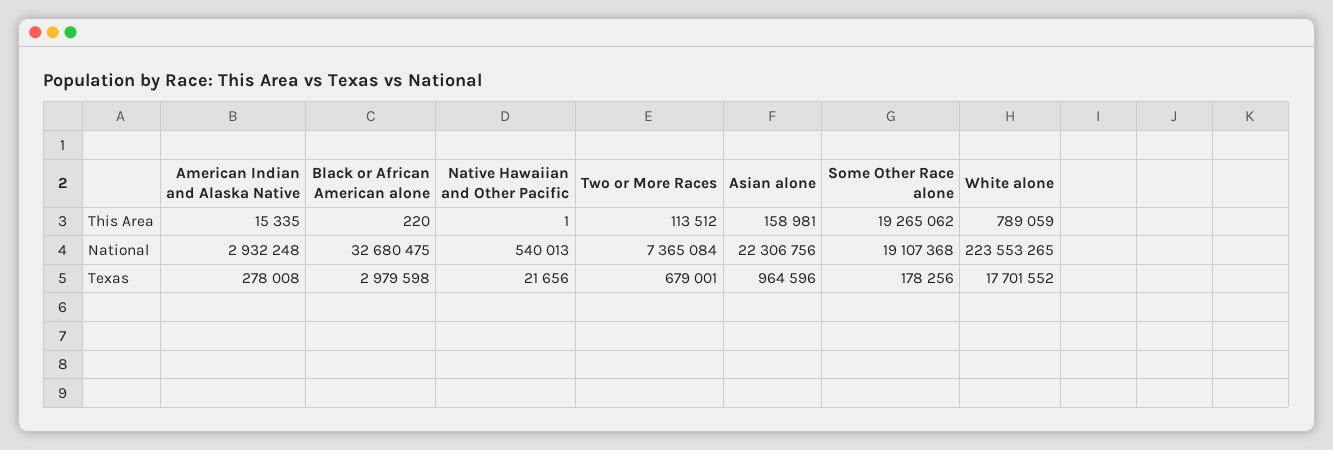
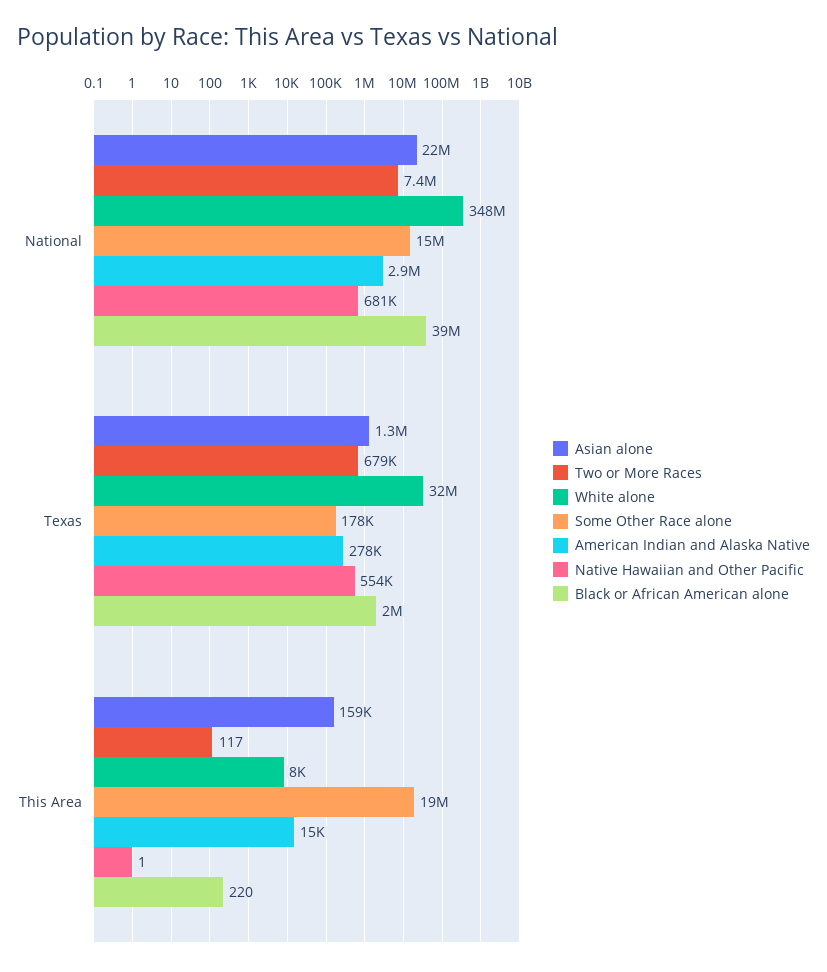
  {
    "American Indian and Alaska Native": {
      "This Area": 15335,
      "National": 2932248,
      "Texas": 278008
    },
    "Black or African American alone": {
      "This Area": 220,
-     "National": 32680475,
+     "National": 39000000,
-     "Texas": 2979598
+     "Texas": 2000000
    },
    "Native Hawaiian and Other Pacific": {
      "This Area": 1,
-     "National": 540013,
+     "National": 681000,
-     "Texas": 21656
+     "Texas": 554000
    },
    "Two or More Races": {
-     "This Area": 113512,
+     "This Area": 117,
      "National": 7365084,
      "Texas": 679001
    },
    "Asian alone": {
      "This Area": 158981,
      "National": 22306756,
-     "Texas": 964596
+     "Texas": 1300000
    },
    "Some Other Race alone": {
      "This Area": 19265062,
-     "National": 19107368,
+     "National": 15000000,
      "Texas": 178256
    },
    "White alone": {
-     "This Area": 789059,
+     "This Area": 8000,
-     "National": 223553265,
+     "National": 348000000,
-     "Texas": 17701552
+     "Texas": 32000000
    }
  }

